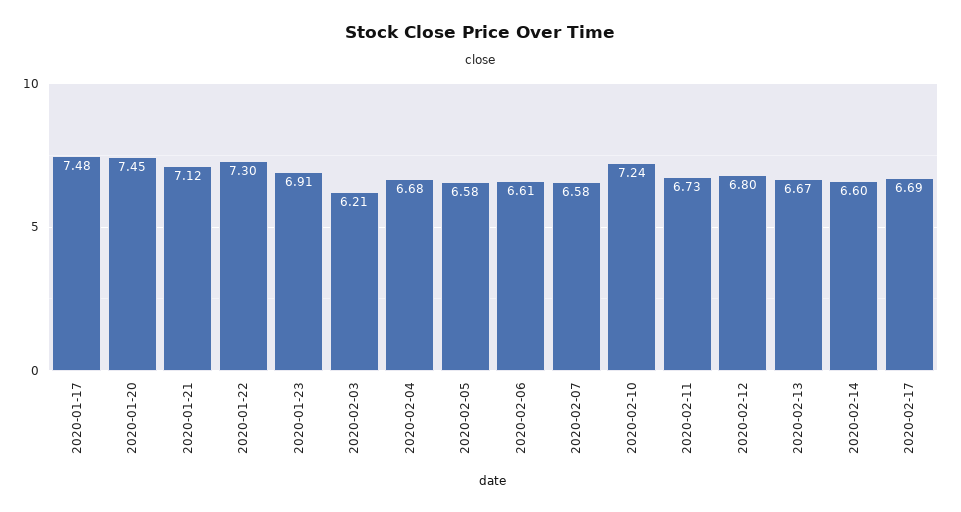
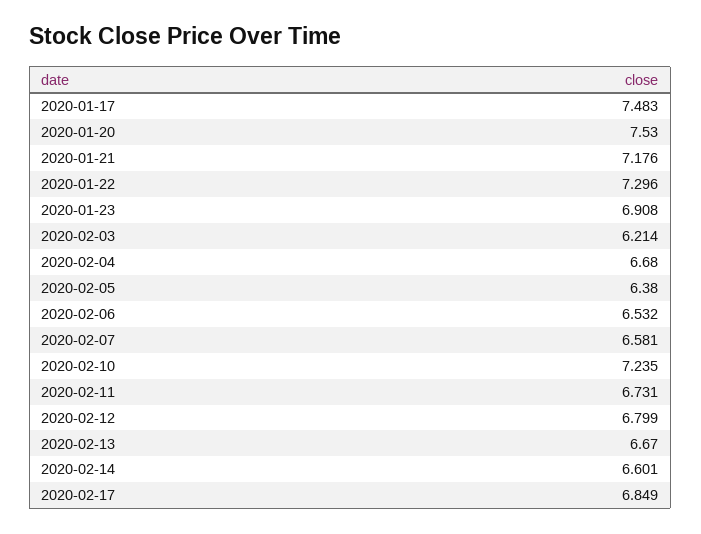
  {
    "2020-01-17": 7.483,
-   "2020-01-20": 7.45,
+   "2020-01-20": 7.53,
-   "2020-01-21": 7.12,
+   "2020-01-21": 7.176,
    "2020-01-22": 7.296,
    "2020-01-23": 6.908,
    "2020-02-03": 6.214,
    "2020-02-04": 6.68,
-   "2020-02-05": 6.58,
+   "2020-02-05": 6.38,
-   "2020-02-06": 6.61,
+   "2020-02-06": 6.532,
    "2020-02-07": 6.581,
    "2020-02-10": 7.235,
    "2020-02-11": 6.731,
    "2020-02-12": 6.799,
    "2020-02-13": 6.67,
    "2020-02-14": 6.601,
-   "2020-02-17": 6.69
+   "2020-02-17": 6.849
  }

